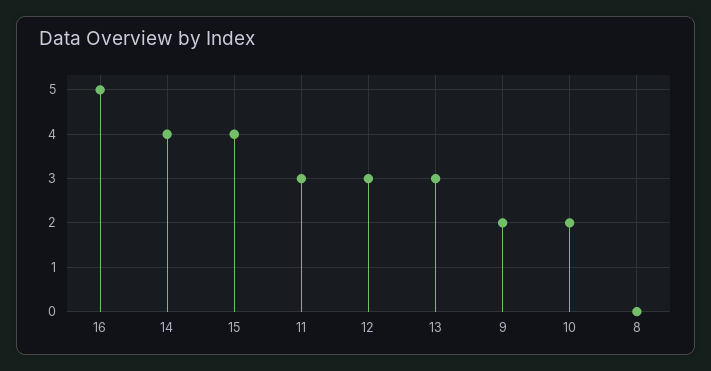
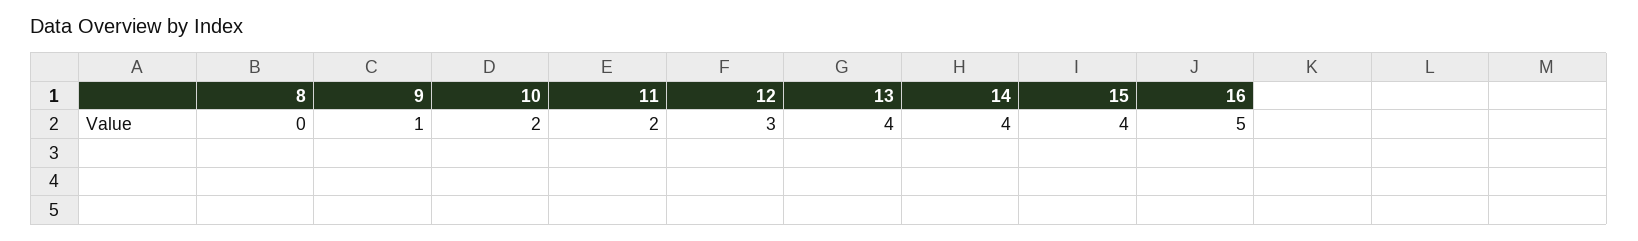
  {
    "16": 5,
    "14": 4,
    "15": 4,
-   "11": 3,
+   "11": 2,
    "12": 3,
-   "13": 3,
+   "13": 4,
-   "9": 2,
+   "9": 1,
    "10": 2,
    "8": 0
  }

